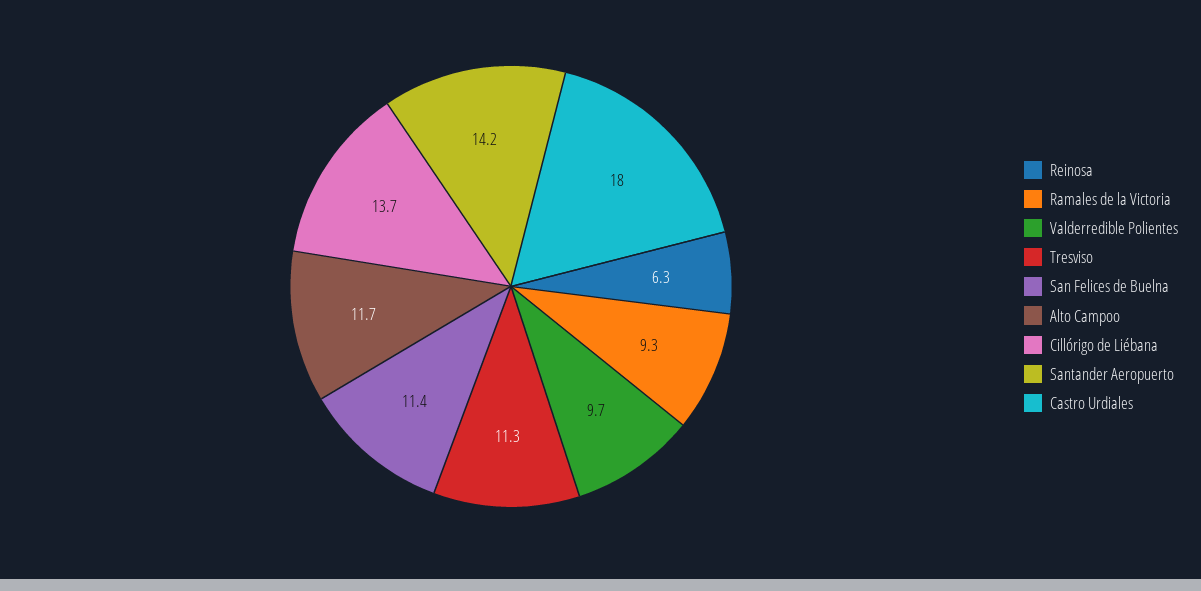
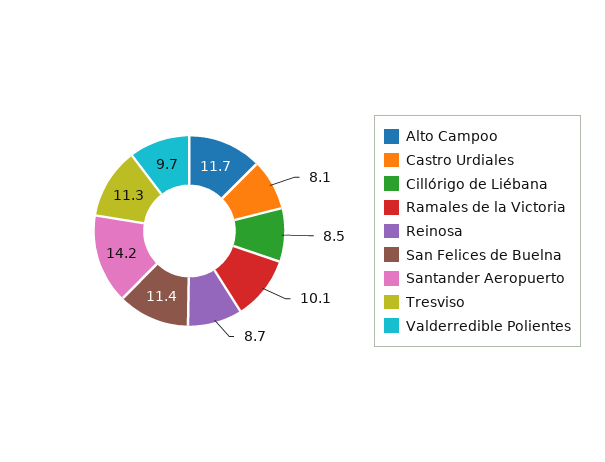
  {
-   "Reinosa": 6.3,
+   "Reinosa": 8.7,
-   "Ramales de la Victoria": 9.3,
+   "Ramales de la Victoria": 10.1,
    "Valderredible Polientes": 9.7,
    "Tresviso": 11.3,
    "San Felices de Buelna": 11.4,
    "Alto Campoo": 11.7,
-   "Cillórigo de Liébana": 13.7,
+   "Cillórigo de Liébana": 8.5,
    "Santander Aeropuerto": 14.2,
-   "Castro Urdiales": 18
+   "Castro Urdiales": 8.1
  }

